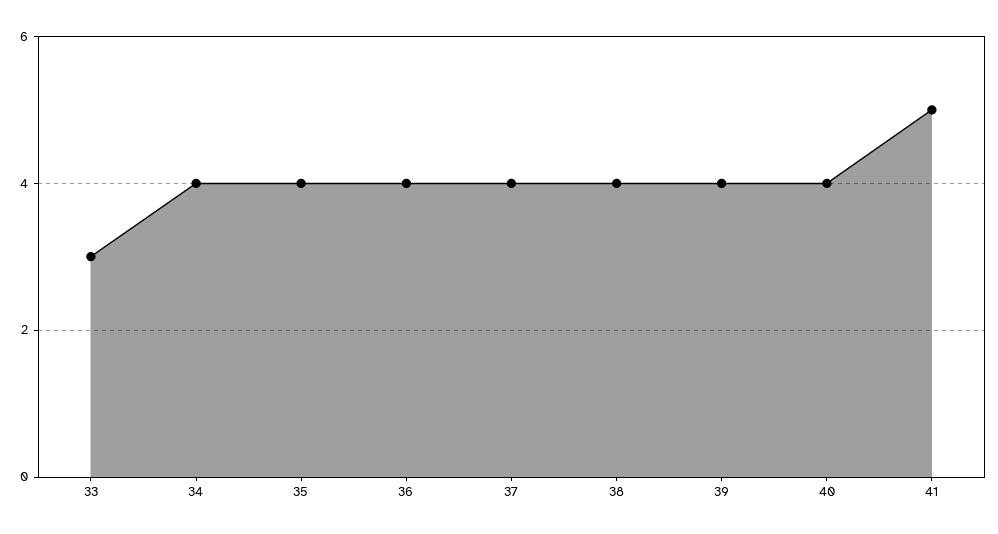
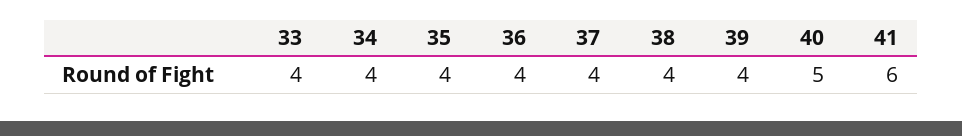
  {
-   "33": 3,
+   "33": 4,
    "34": 4,
    "35": 4,
    "36": 4,
    "37": 4,
    "38": 4,
    "39": 4,
-   "40": 4,
+   "40": 5,
-   "41": 5
+   "41": 6
  }

